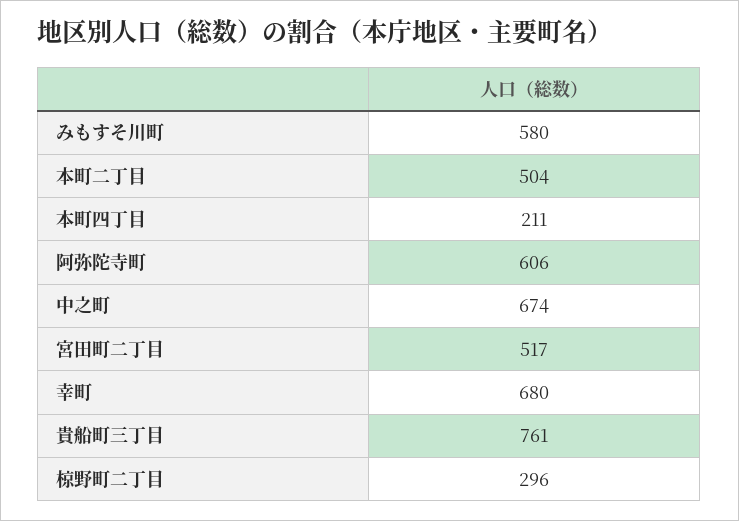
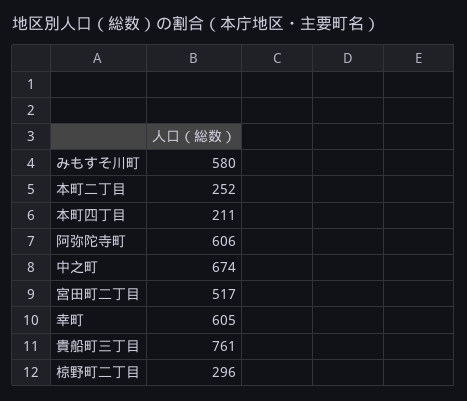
  {
    "みもすそ川町": 580,
-   "本町二丁目": 504,
+   "本町二丁目": 252,
    "本町四丁目": 211,
    "阿弥陀寺町": 606,
    "中之町": 674,
    "宮田町二丁目": 517,
-   "幸町": 680,
+   "幸町": 605,
    "貴船町三丁目": 761,
    "椋野町二丁目": 296
  }

